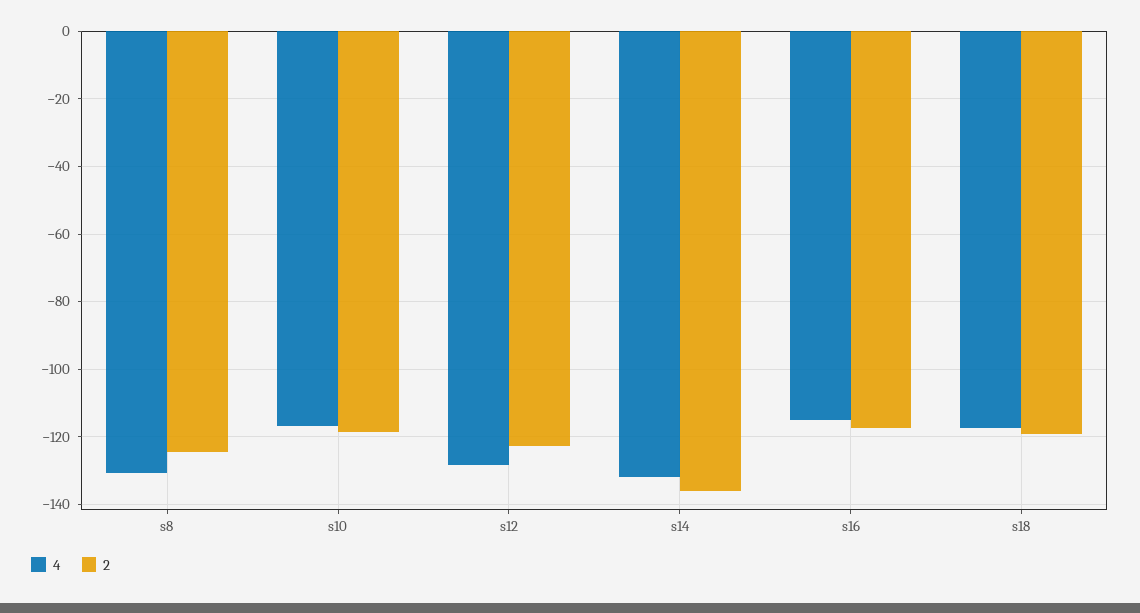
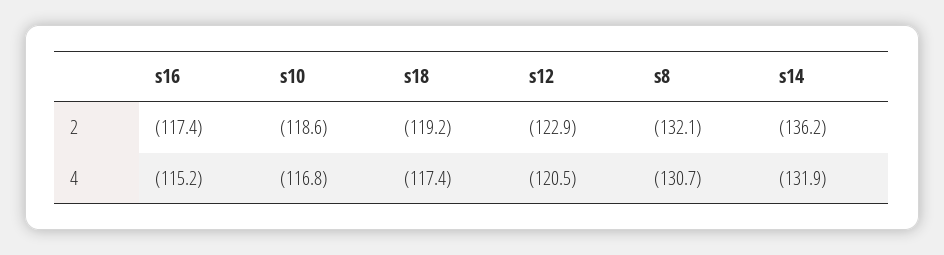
  {
    "4": {
      "s8": -130.7,
      "s10": -116.8,
-     "s12": -128,
+     "s12": -120.5,
      "s14": -131.9,
      "s16": -115.2,
      "s18": -117.4
    },
    "2": {
-     "s8": -124,
+     "s8": -132.1,
      "s10": -118.6,
      "s12": -122.9,
      "s14": -136.2,
      "s16": -117.4,
      "s18": -119.2
    }
  }

